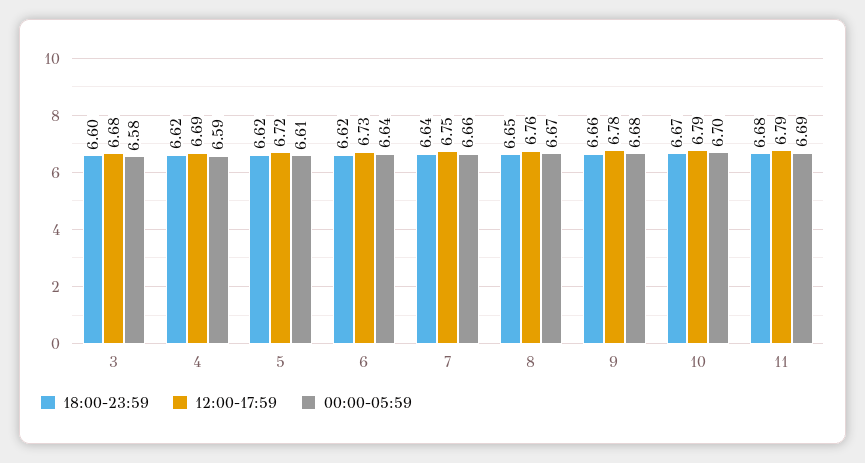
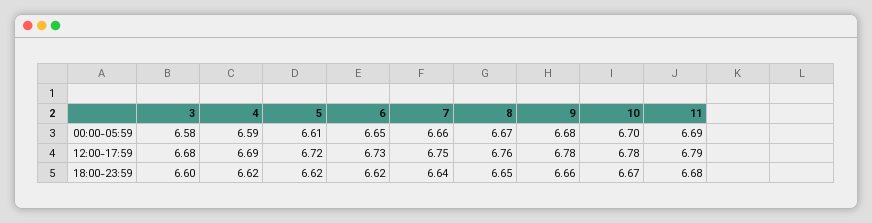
  {
    "18:00-23:59": {
      "3": 6.6,
      "4": 6.62,
      "5": 6.62,
      "6": 6.62,
      "7": 6.64,
      "8": 6.65,
      "9": 6.66,
      "10": 6.67,
      "11": 6.68
    },
    "12:00-17:59": {
      "3": 6.68,
      "4": 6.69,
      "5": 6.72,
      "6": 6.73,
      "7": 6.75,
      "8": 6.76,
      "9": 6.78,
-     "10": 6.79,
+     "10": 6.78,
      "11": 6.79
    },
    "00:00-05:59": {
      "3": 6.58,
      "4": 6.59,
      "5": 6.61,
-     "6": 6.64,
+     "6": 6.65,
      "7": 6.66,
      "8": 6.67,
      "9": 6.68,
      "10": 6.7,
      "11": 6.69
    }
  }

